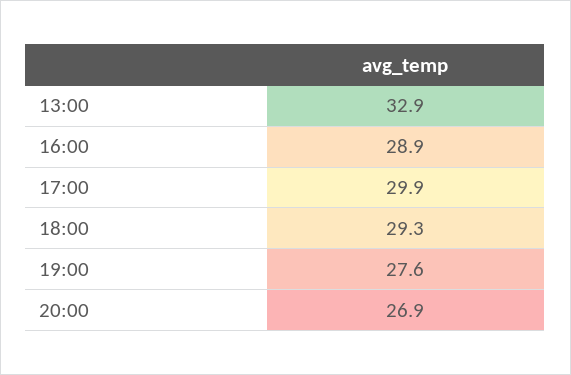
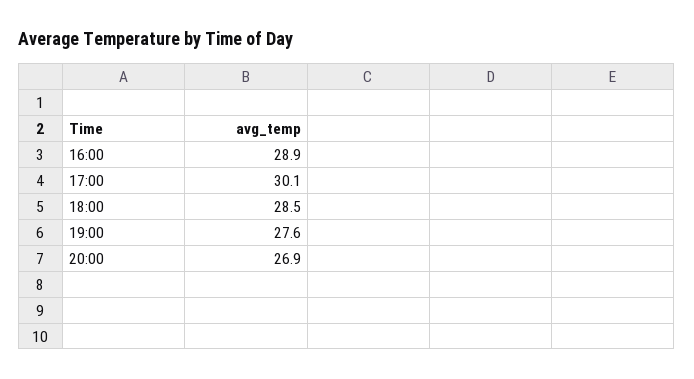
  {
-   "13:00": 32.9,
    "16:00": 28.9,
-   "17:00": 29.9,
+   "17:00": 30.1,
-   "18:00": 29.3,
+   "18:00": 28.5,
    "19:00": 27.6,
    "20:00": 26.9
  }

